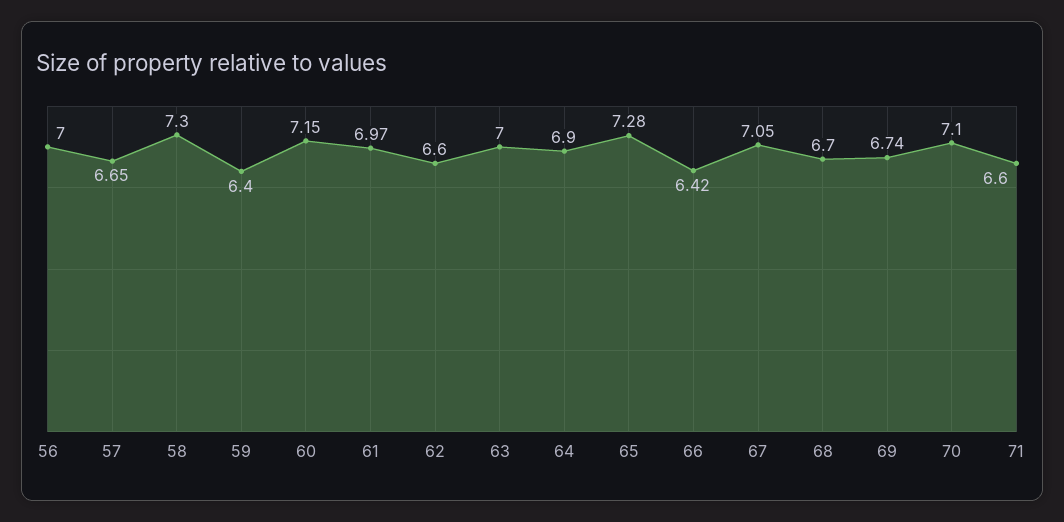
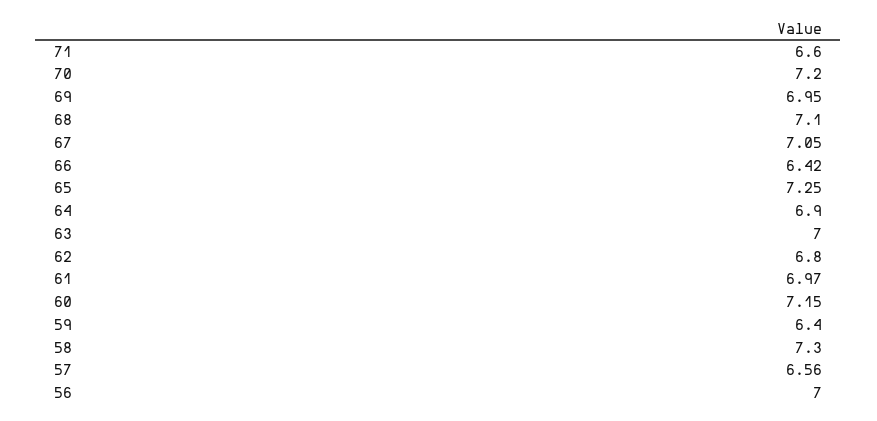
  {
    "56": 7,
-   "57": 6.65,
+   "57": 6.56,
    "58": 7.3,
    "59": 6.4,
    "60": 7.15,
    "61": 6.97,
-   "62": 6.6,
+   "62": 6.8,
    "63": 7,
    "64": 6.9,
-   "65": 7.28,
+   "65": 7.25,
    "66": 6.42,
    "67": 7.05,
-   "68": 6.7,
+   "68": 7.1,
-   "69": 6.74,
+   "69": 6.95,
-   "70": 7.1,
+   "70": 7.2,
    "71": 6.6
  }

